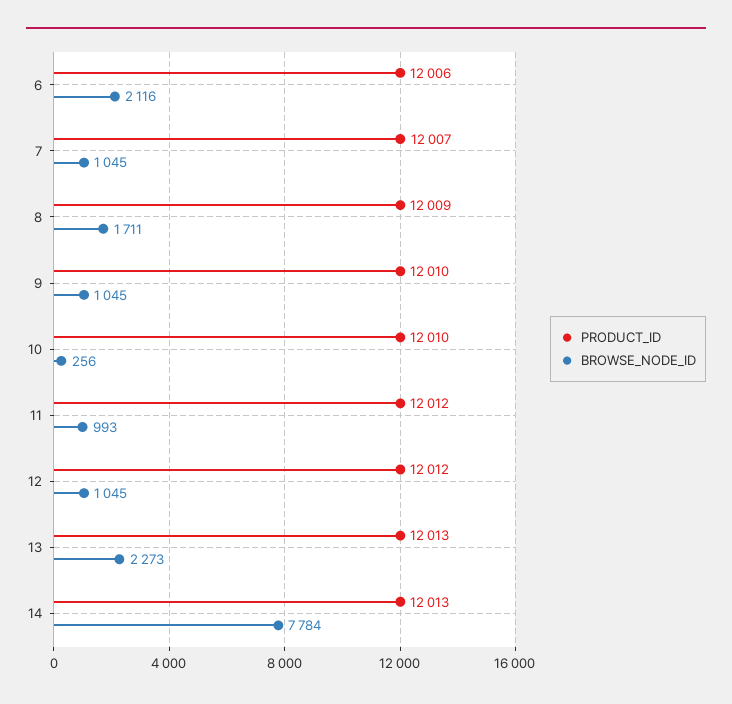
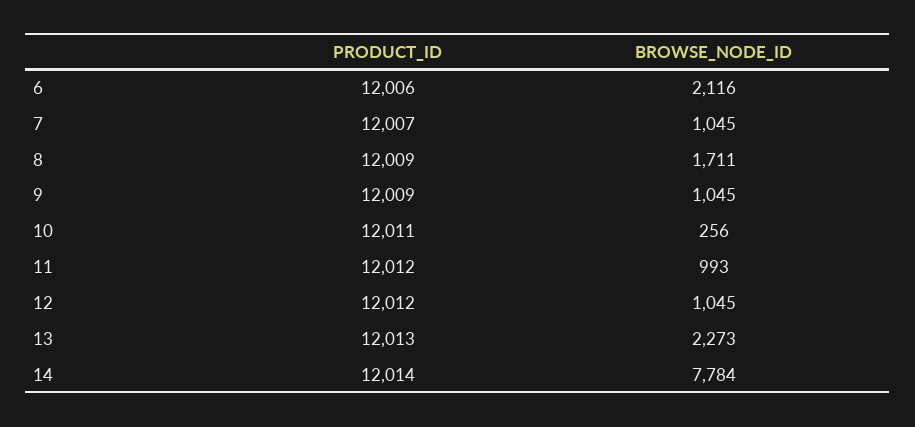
  {
    "PRODUCT_ID": {
      "6": 12006,
      "7": 12007,
      "8": 12009,
-     "9": 12010,
+     "9": 12009,
-     "10": 12010,
+     "10": 12011,
      "11": 12012,
      "12": 12012,
      "13": 12013,
-     "14": 12013
+     "14": 12014
    },
    "BROWSE_NODE_ID": {
      "6": 2116,
      "7": 1045,
      "8": 1711,
      "9": 1045,
      "10": 256,
      "11": 993,
      "12": 1045,
      "13": 2273,
      "14": 7784
    }
  }

